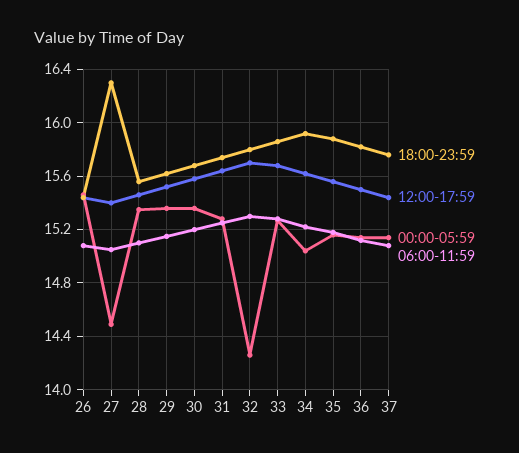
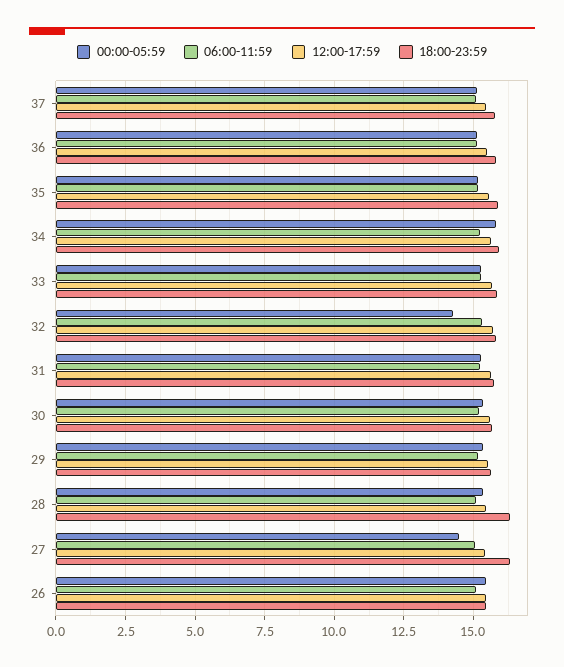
  {
    "18:00-23:59": {
      "26": 15.45,
      "27": 16.3,
-     "28": 15.55,
+     "28": 16.25,
      "29": 15.6,
      "30": 15.7,
      "31": 15.75,
      "32": 15.8,
      "33": 15.85,
      "34": 15.9,
      "35": 15.9,
      "36": 15.8,
      "37": 15.75
    },
    "12:00-17:59": {
      "26": 15.45,
      "27": 15.4,
      "28": 15.45,
      "29": 15.5,
      "30": 15.6,
      "31": 15.65,
      "32": 15.7,
      "33": 15.7,
      "34": 15.6,
      "35": 15.55,
      "36": 15.5,
      "37": 15.45
    },
    "00:00-05:59": {
      "26": 15.45,
      "27": 14.5,
      "28": 15.35,
      "29": 15.35,
      "30": 15.35,
      "31": 15.3,
      "32": 14.25,
      "33": 15.25,
-     "34": 15.05,
+     "34": 15.75,
      "35": 15.15,
      "36": 15.15,
      "37": 15.15
    },
    "06:00-11:59": {
      "26": 15.1,
      "27": 15.05,
      "28": 15.1,
      "29": 15.15,
      "30": 15.2,
      "31": 15.25,
      "32": 15.3,
      "33": 15.3,
      "34": 15.2,
      "35": 15.2,
      "36": 15.1,
      "37": 15.1
    }
  }

